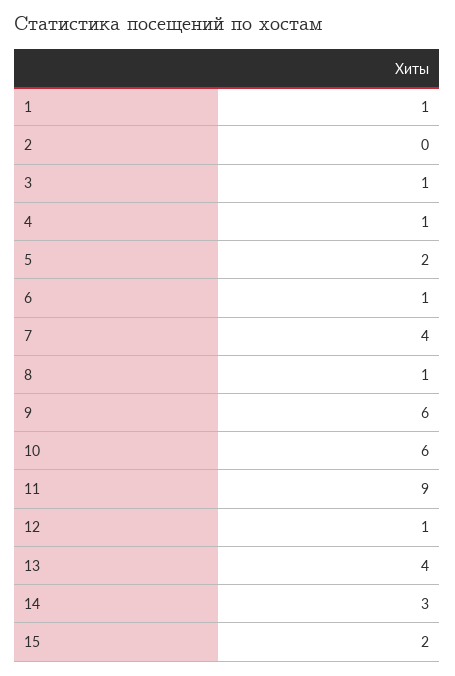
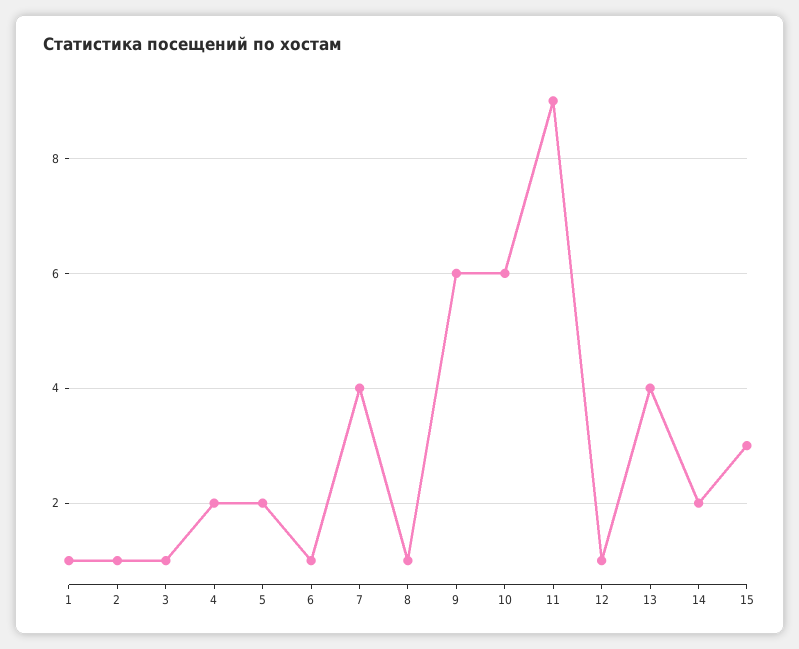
  {
    "1": 1,
-   "2": 0,
+   "2": 1,
    "3": 1,
-   "4": 1,
+   "4": 2,
    "5": 2,
    "6": 1,
    "7": 4,
    "8": 1,
    "9": 6,
    "10": 6,
    "11": 9,
    "12": 1,
    "13": 4,
-   "14": 3,
+   "14": 2,
-   "15": 2
+   "15": 3
  }

